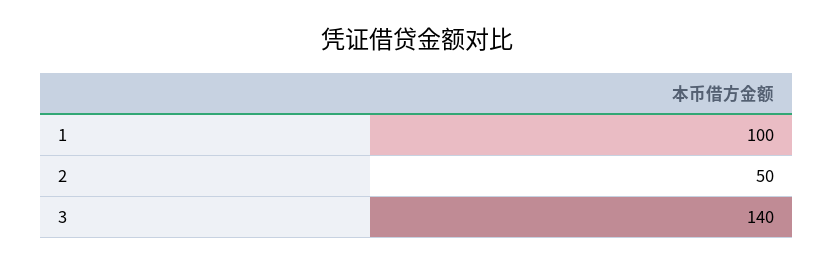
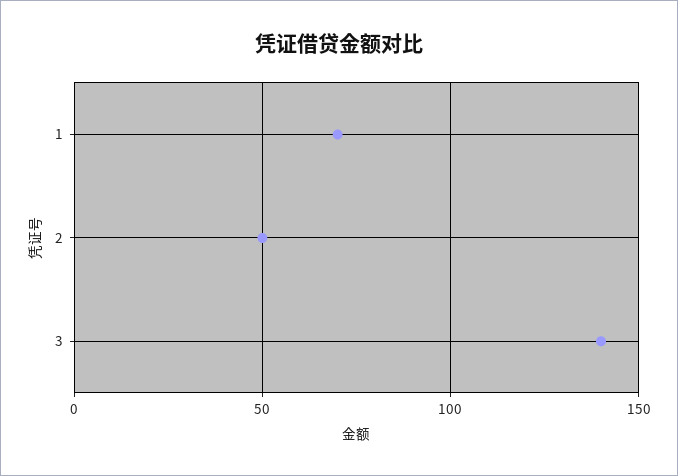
  {
-   "1": 100,
+   "1": 70,
    "2": 50,
    "3": 140
  }

